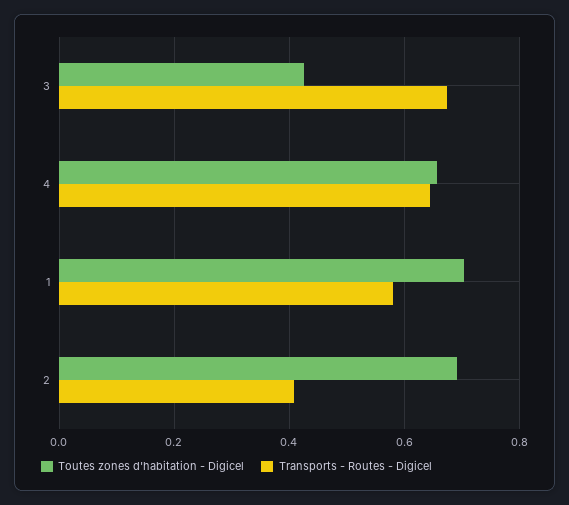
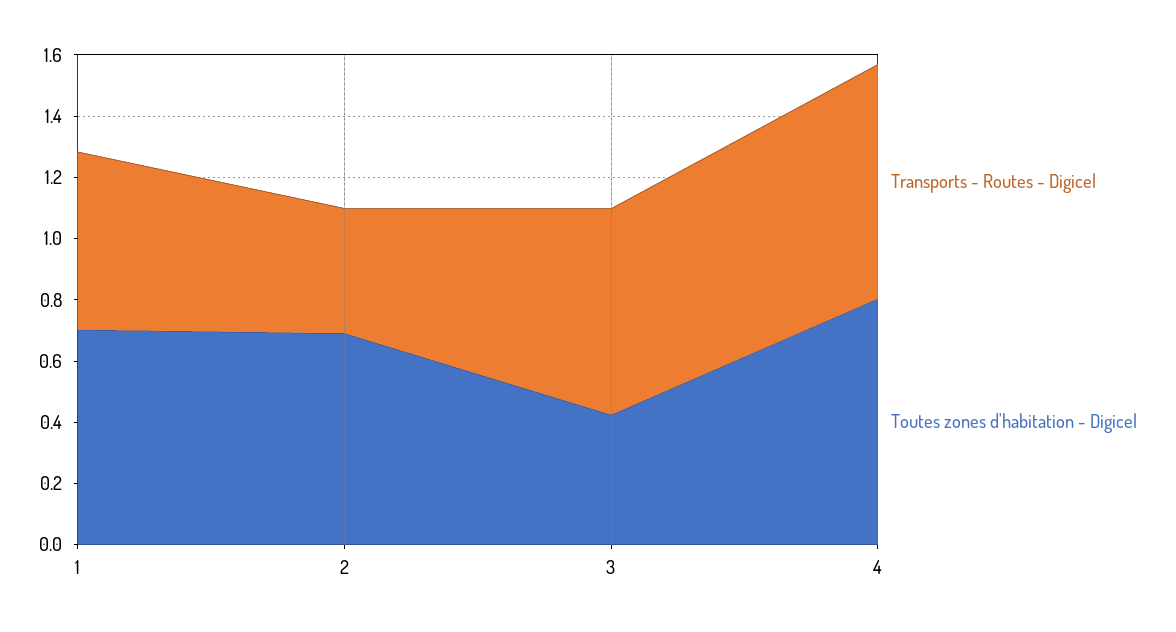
  {
    "Toutes zones d'habitation - Digicel": {
      "3": 0.42,
-     "4": 0.66,
+     "4": 0.8,
      "1": 0.7,
      "2": 0.7
    },
    "Transports - Routes - Digicel": {
      "3": 0.68,
-     "4": 0.64,
+     "4": 0.75,
      "1": 0.58,
      "2": 0.4
    }
  }

